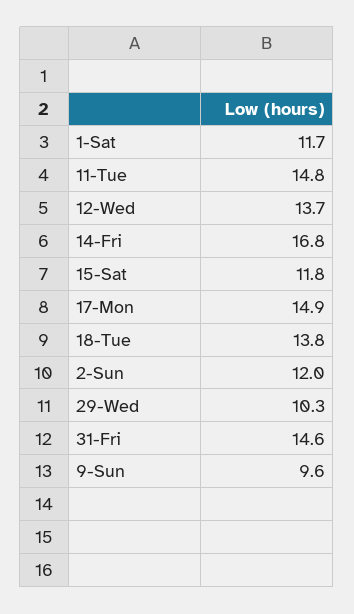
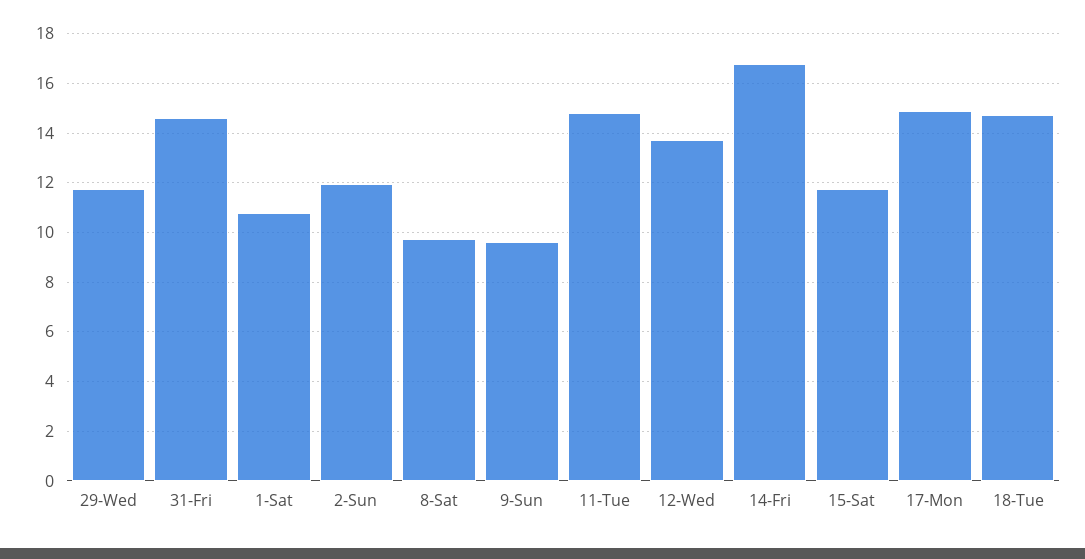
  {
-   "1-Sat": 11.7,
+   "1-Sat": 10.75,
    "11-Tue": 14.8,
    "12-Wed": 13.7,
    "14-Fri": 16.8,
    "15-Sat": 11.8,
    "17-Mon": 14.9,
-   "18-Tue": 13.8,
+   "18-Tue": 14.75,
    "2-Sun": 12,
-   "29-Wed": 10.3,
+   "29-Wed": 11.75,
    "31-Fri": 14.6,
-   "9-Sun": 9.6
+   "9-Sun": 9.6,
+   "8-Sat": 9.75
  }

